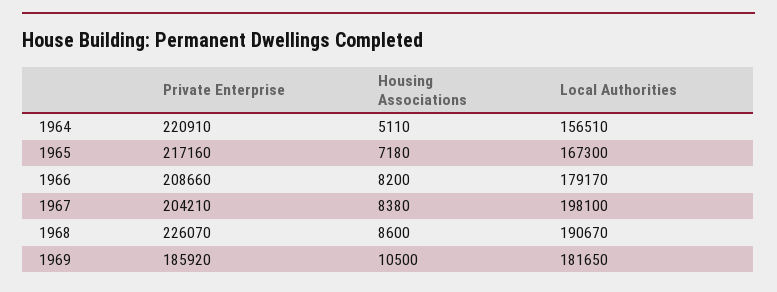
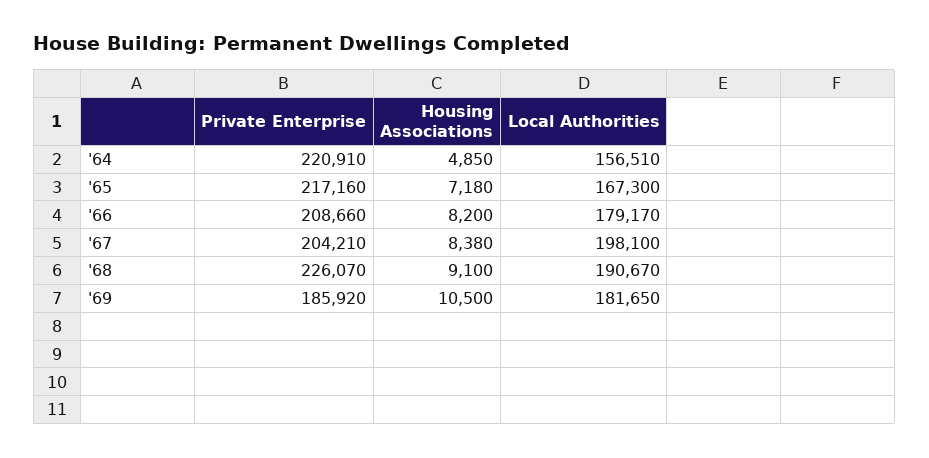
  {
    "Private Enterprise": {
      "1964": 220910,
      "1965": 217160,
      "1966": 208660,
      "1967": 204210,
      "1968": 226070,
      "1969": 185920
    },
    "Housing Associations": {
-     "1964": 5110,
+     "1964": 4850,
      "1965": 7180,
      "1966": 8200,
      "1967": 8380,
-     "1968": 8600,
+     "1968": 9100,
      "1969": 10500
    },
    "Local Authorities": {
      "1964": 156510,
      "1965": 167300,
      "1966": 179170,
      "1967": 198100,
      "1968": 190670,
      "1969": 181650
    }
  }

